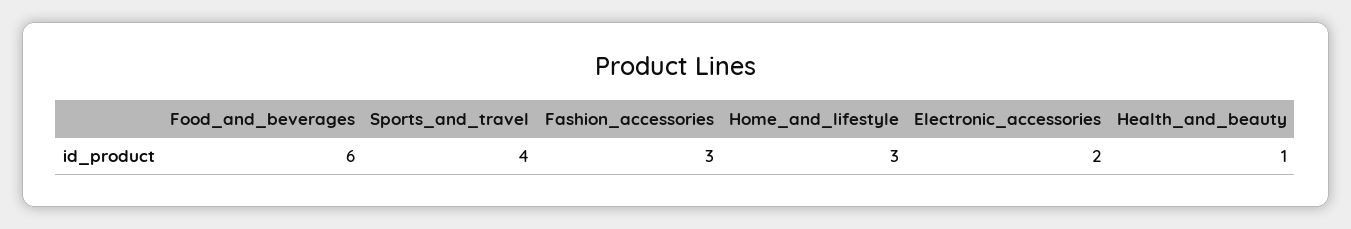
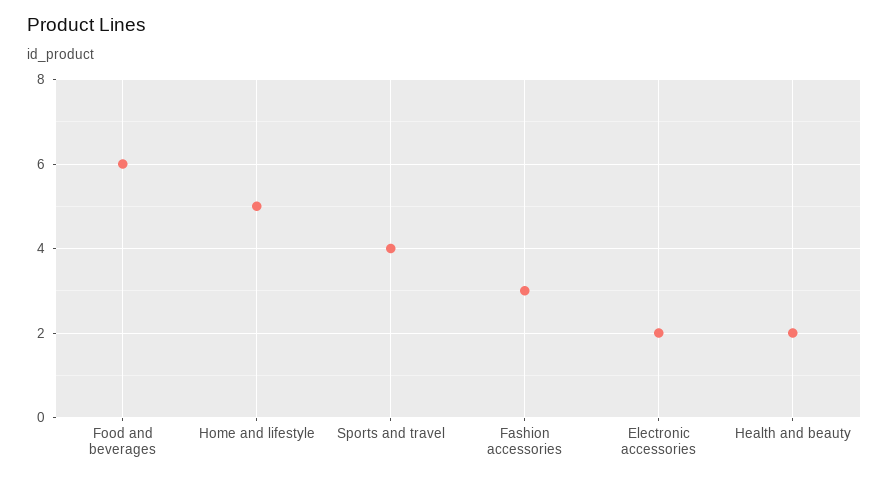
  {
    "Food_and_beverages": 6,
    "Sports_and_travel": 4,
    "Fashion_accessories": 3,
-   "Home_and_lifestyle": 3,
+   "Home_and_lifestyle": 5,
    "Electronic_accessories": 2,
-   "Health_and_beauty": 1
+   "Health_and_beauty": 2
  }

